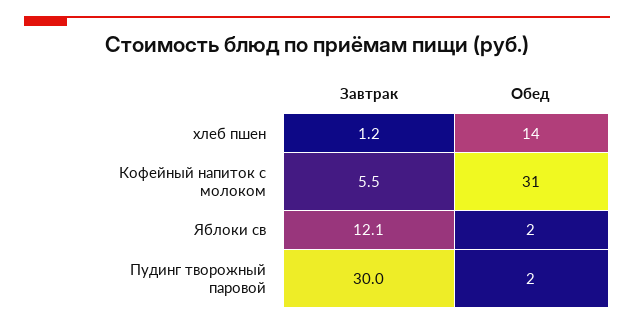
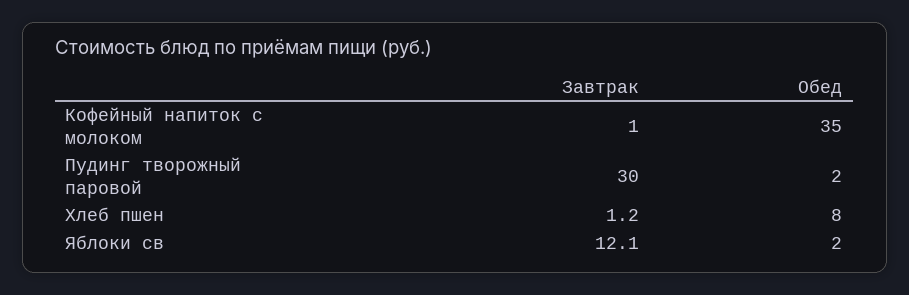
  {
    "Завтрак": {
      "хлеб пшен": 1.2,
-     "Кофейный напиток с молоком": 5.5,
+     "Кофейный напиток с молоком": 1,
      "Яблоки св": 12.1,
      "Пудинг творожный паровой": 30
    },
    "Обед": {
-     "хлеб пшен": 14,
+     "хлеб пшен": 8,
-     "Кофейный напиток с молоком": 31,
+     "Кофейный напиток с молоком": 35,
      "Яблоки св": 2,
      "Пудинг творожный паровой": 2
    }
  }

